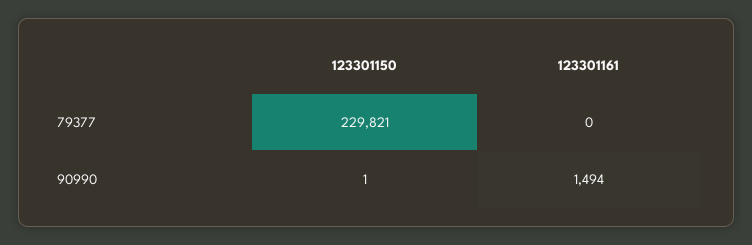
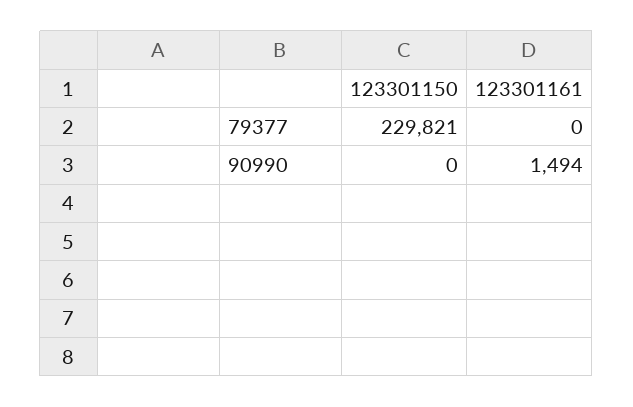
  {
    "123301150": {
      "79377": 229821,
-     "90990": 1
+     "90990": 0
    },
    "123301161": {
      "79377": 0,
      "90990": 1494
    }
  }

